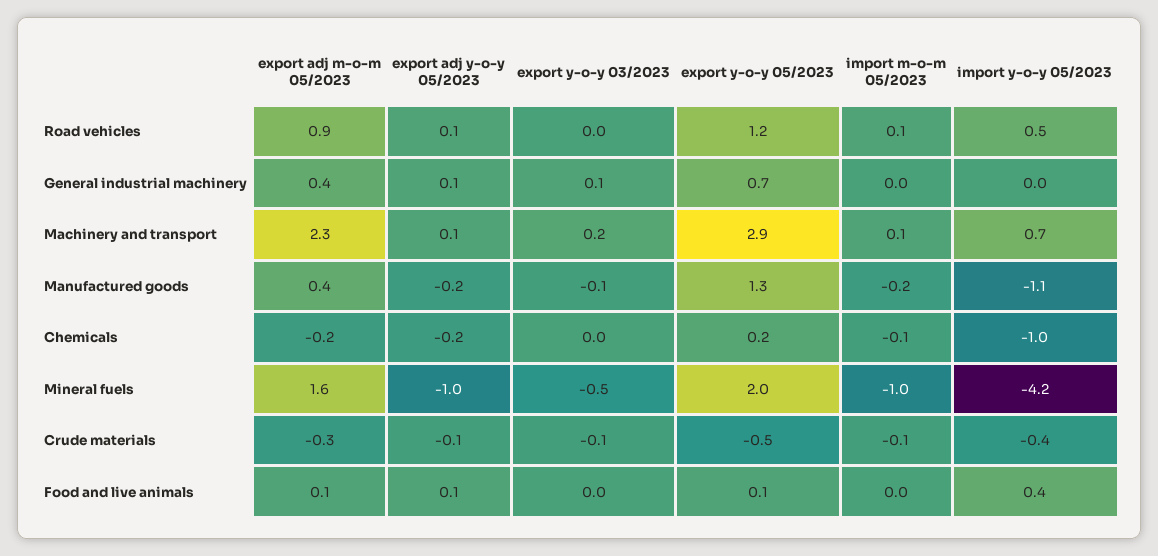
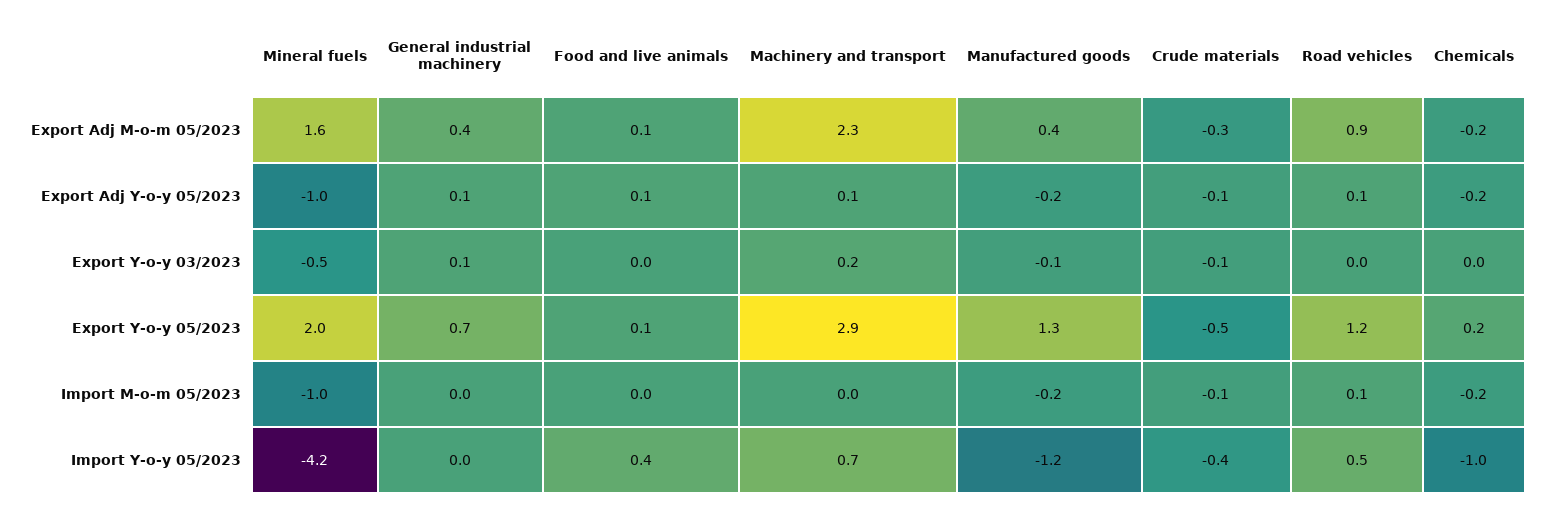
  {
    "export adj m-o-m 05/2023": {
      "Road vehicles": 0.9,
      "General industrial machinery": 0.4,
      "Machinery and transport": 2.3,
      "Manufactured goods": 0.4,
      "Chemicals": -0.2,
      "Mineral fuels": 1.6,
      "Crude materials": -0.3,
      "Food and live animals": 0.1
    },
    "export adj y-o-y 05/2023": {
      "Road vehicles": 0.1,
      "General industrial machinery": 0.1,
      "Machinery and transport": 0.1,
      "Manufactured goods": -0.2,
      "Chemicals": -0.2,
      "Mineral fuels": -1,
      "Crude materials": -0.1,
      "Food and live animals": 0.1
    },
    "export y-o-y 03/2023": {
      "Road vehicles": 0,
      "General industrial machinery": 0.1,
      "Machinery and transport": 0.2,
      "Manufactured goods": -0.1,
      "Chemicals": 0,
      "Mineral fuels": -0.5,
      "Crude materials": -0.1,
      "Food and live animals": 0
    },
    "export y-o-y 05/2023": {
      "Road vehicles": 1.2,
      "General industrial machinery": 0.7,
      "Machinery and transport": 2.9,
      "Manufactured goods": 1.3,
      "Chemicals": 0.2,
      "Mineral fuels": 2,
      "Crude materials": -0.5,
      "Food and live animals": 0.1
    },
    "import m-o-m 05/2023": {
      "Road vehicles": 0.1,
      "General industrial machinery": 0,
-     "Machinery and transport": 0.1,
+     "Machinery and transport": 0,
      "Manufactured goods": -0.2,
-     "Chemicals": -0.1,
+     "Chemicals": -0.2,
      "Mineral fuels": -1,
      "Crude materials": -0.1,
      "Food and live animals": 0
    },
    "import y-o-y 05/2023": {
      "Road vehicles": 0.5,
      "General industrial machinery": 0,
      "Machinery and transport": 0.7,
-     "Manufactured goods": -1.1,
+     "Manufactured goods": -1.2,
      "Chemicals": -1,
      "Mineral fuels": -4.2,
      "Crude materials": -0.4,
      "Food and live animals": 0.4
    }
  }

